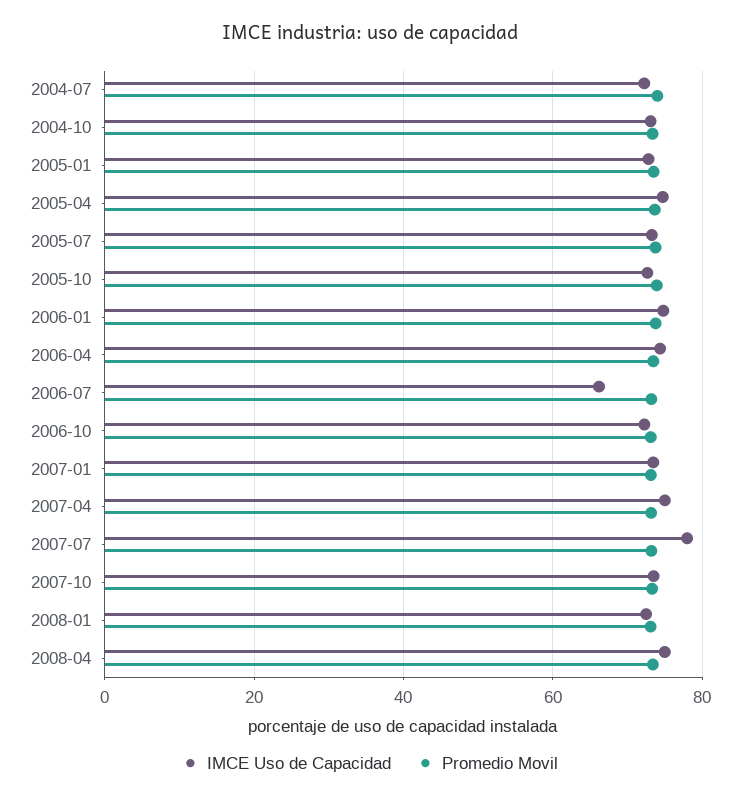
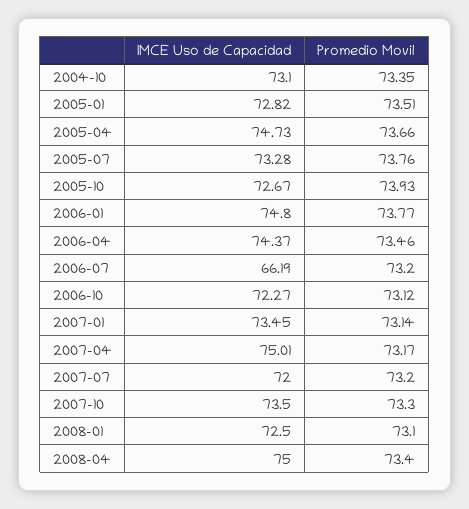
  {
    "IMCE Uso de Capacidad": {
-     "2004-07": 72,
      "2004-10": 73.1,
      "2005-01": 72.82,
      "2005-04": 74.73,
      "2005-07": 73.28,
      "2005-10": 72.67,
      "2006-01": 74.8,
      "2006-04": 74.37,
      "2006-07": 66.19,
      "2006-10": 72.27,
      "2007-01": 73.45,
      "2007-04": 75.01,
-     "2007-07": 78,
+     "2007-07": 72,
      "2007-10": 73.5,
      "2008-01": 72.5,
      "2008-04": 75
    },
    "Promedio Movil": {
-     "2004-07": 74,
      "2004-10": 73.35,
      "2005-01": 73.51,
      "2005-04": 73.66,
      "2005-07": 73.76,
      "2005-10": 73.93,
      "2006-01": 73.77,
      "2006-04": 73.46,
      "2006-07": 73.2,
      "2006-10": 73.12,
      "2007-01": 73.14,
      "2007-04": 73.17,
      "2007-07": 73.2,
      "2007-10": 73.3,
      "2008-01": 73.1,
      "2008-04": 73.4
    }
  }

